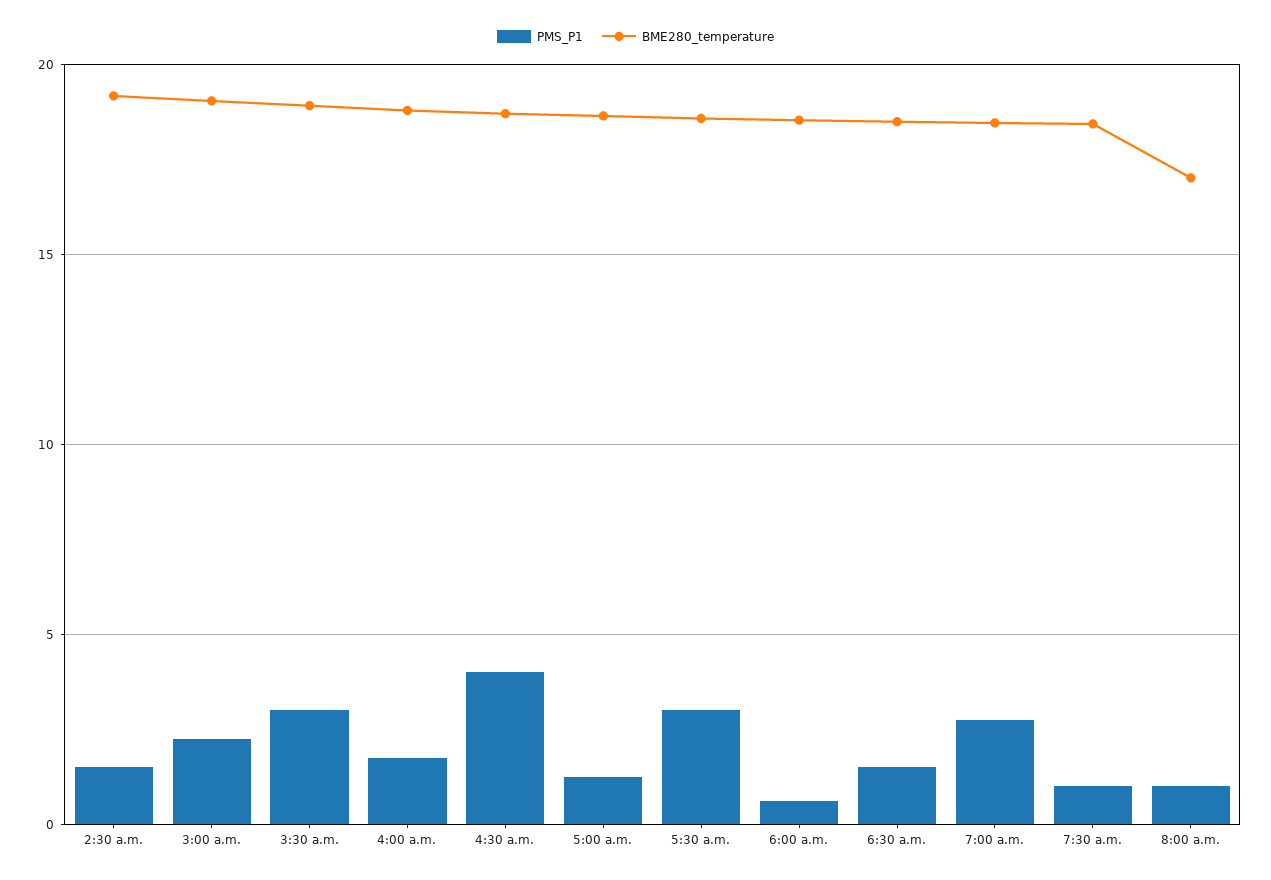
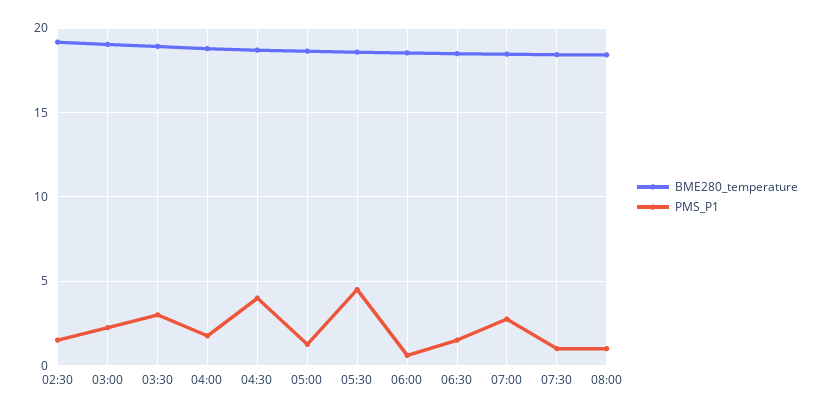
  {
    "PMS_P1": {
      "2:30 a.m.": 1.5,
      "3:00 a.m.": 2.5,
      "3:30 a.m.": 3,
      "4:00 a.m.": 2,
      "4:30 a.m.": 4,
      "5:00 a.m.": 1.5,
-     "5:30 a.m.": 3,
+     "5:30 a.m.": 4.5,
      "6:00 a.m.": 0.5,
      "6:30 a.m.": 1.5,
      "7:00 a.m.": 3,
      "7:30 a.m.": 1,
      "8:00 a.m.": 1
    },
    "BME280_temperature": {
      "2:30 a.m.": 19,
      "3:00 a.m.": 19,
      "3:30 a.m.": 19,
      "4:00 a.m.": 19,
      "4:30 a.m.": 18.5,
      "5:00 a.m.": 18.5,
      "5:30 a.m.": 18.5,
      "6:00 a.m.": 18.5,
      "6:30 a.m.": 18.5,
      "7:00 a.m.": 18.5,
      "7:30 a.m.": 18.5,
-     "8:00 a.m.": 17
+     "8:00 a.m.": 18.5
    }
  }

